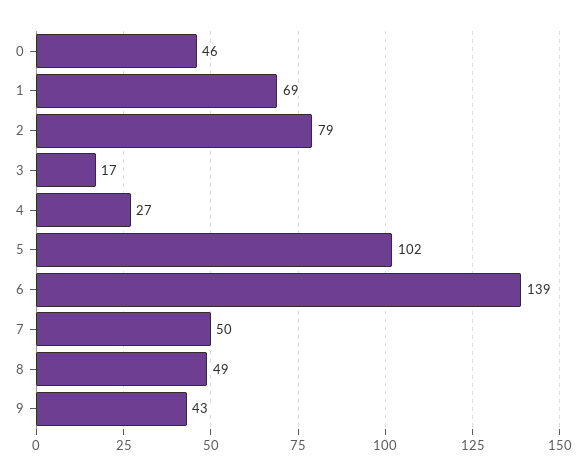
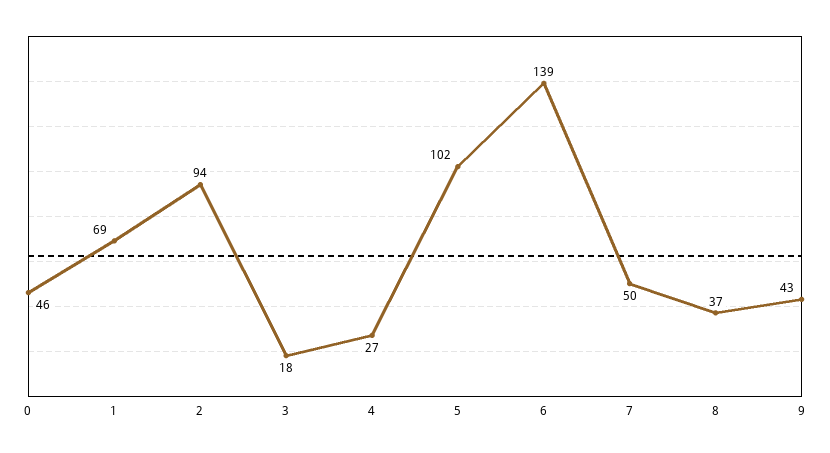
  {
    "0": 46,
    "1": 69,
-   "2": 79,
+   "2": 94,
-   "3": 17,
+   "3": 18,
    "4": 27,
    "5": 102,
    "6": 139,
    "7": 50,
-   "8": 49,
+   "8": 37,
    "9": 43
  }

